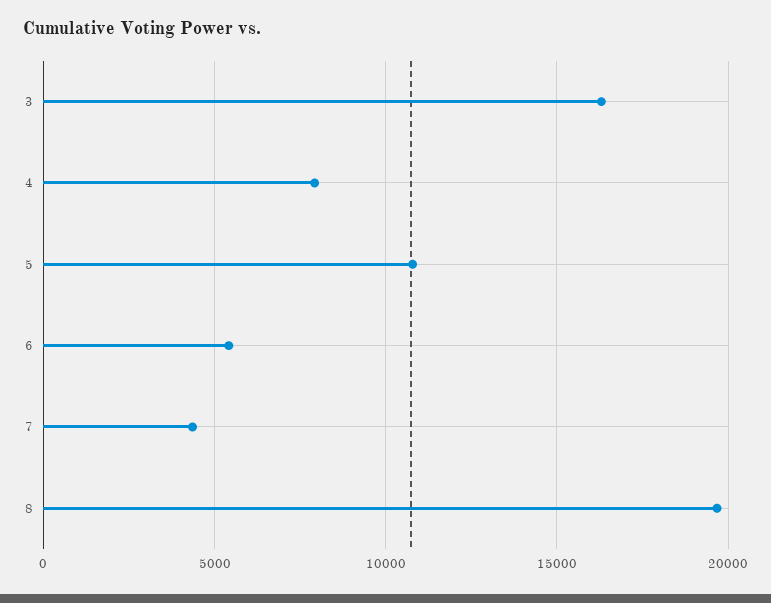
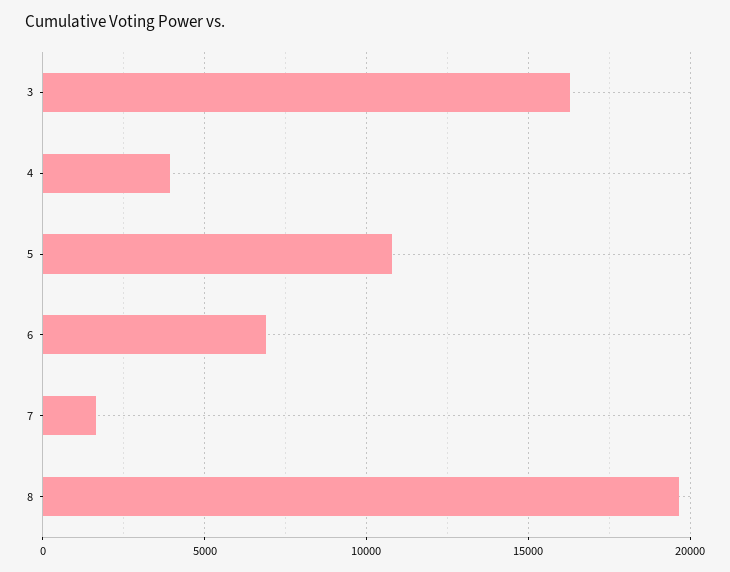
  {
    "3": 16500,
-   "4": 8000,
+   "4": 4000,
    "5": 11000,
-   "6": 5500,
+   "6": 7000,
-   "7": 4500,
+   "7": 1500,
    "8": 19500
  }

